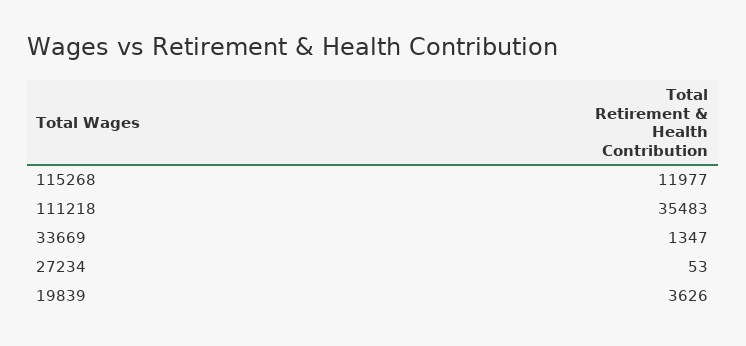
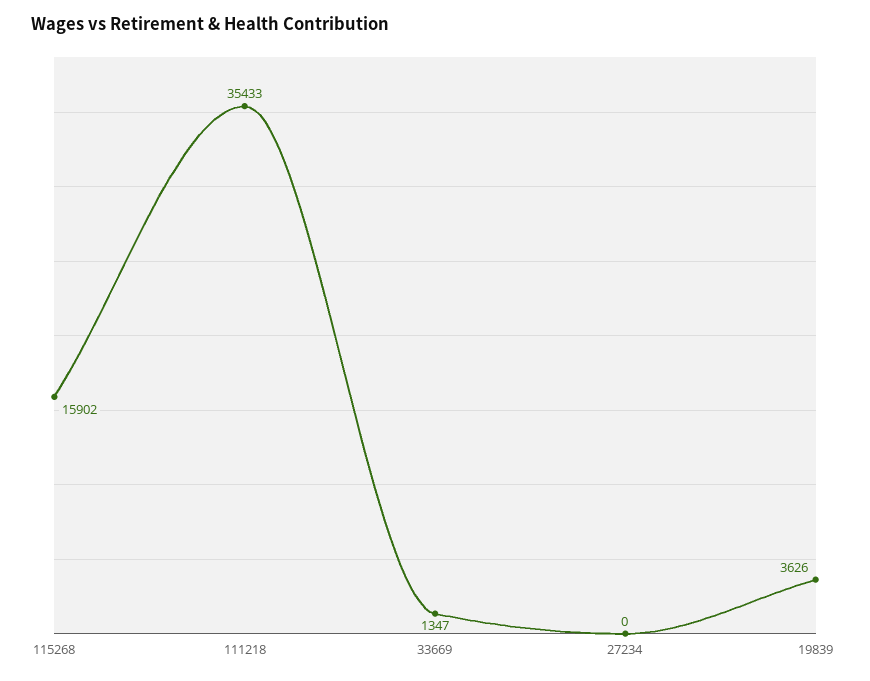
  {
-   "115268": 11977,
+   "115268": 15902,
-   "111218": 35483,
+   "111218": 35433,
    "33669": 1347,
-   "27234": 53,
+   "27234": 0,
    "19839": 3626
  }

